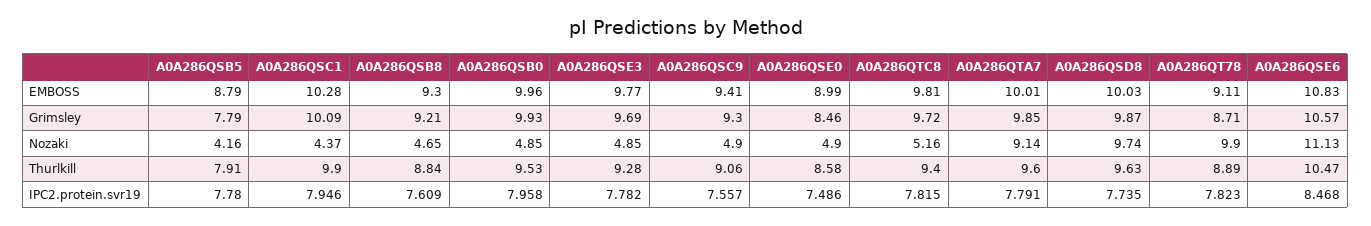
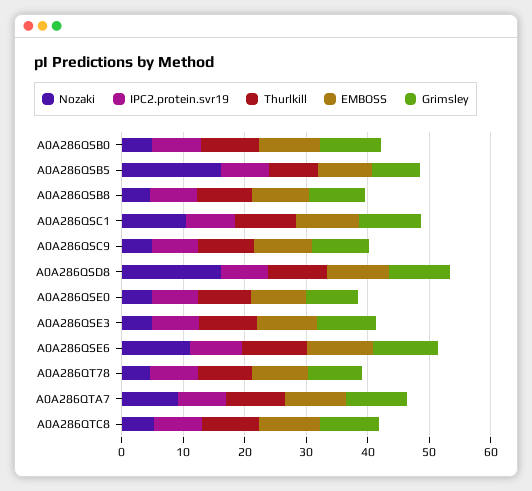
  {
    "EMBOSS": {
      "A0A286QSB5": 8.79,
      "A0A286QSC1": 10.28,
      "A0A286QSB8": 9.3,
      "A0A286QSB0": 9.96,
      "A0A286QSE3": 9.77,
      "A0A286QSC9": 9.41,
      "A0A286QSE0": 8.99,
      "A0A286QTC8": 9.81,
      "A0A286QTA7": 10.01,
      "A0A286QSD8": 10.03,
      "A0A286QT78": 9.11,
      "A0A286QSE6": 10.83
    },
    "Grimsley": {
      "A0A286QSB5": 7.79,
      "A0A286QSC1": 10.09,
      "A0A286QSB8": 9.21,
      "A0A286QSB0": 9.93,
      "A0A286QSE3": 9.69,
      "A0A286QSC9": 9.3,
      "A0A286QSE0": 8.46,
      "A0A286QTC8": 9.72,
      "A0A286QTA7": 9.85,
      "A0A286QSD8": 9.87,
      "A0A286QT78": 8.71,
      "A0A286QSE6": 10.57
    },
    "Nozaki": {
-     "A0A286QSB5": 4.16,
+     "A0A286QSB5": 16,
-     "A0A286QSC1": 4.37,
+     "A0A286QSC1": 10,
      "A0A286QSB8": 4.65,
      "A0A286QSB0": 4.85,
      "A0A286QSE3": 4.85,
      "A0A286QSC9": 4.9,
      "A0A286QSE0": 4.9,
      "A0A286QTC8": 5.16,
      "A0A286QTA7": 9.14,
-     "A0A286QSD8": 9.74,
+     "A0A286QSD8": 16,
-     "A0A286QT78": 9.9,
+     "A0A286QT78": 4,
      "A0A286QSE6": 11.13
    },
    "Thurlkill": {
      "A0A286QSB5": 7.91,
      "A0A286QSC1": 9.9,
      "A0A286QSB8": 8.84,
      "A0A286QSB0": 9.53,
      "A0A286QSE3": 9.28,
      "A0A286QSC9": 9.06,
      "A0A286QSE0": 8.58,
      "A0A286QTC8": 9.4,
      "A0A286QTA7": 9.6,
      "A0A286QSD8": 9.63,
      "A0A286QT78": 8.89,
      "A0A286QSE6": 10.47
    },
    "IPC2.protein.svr19": {
      "A0A286QSB5": 7.78,
      "A0A286QSC1": 7.946,
      "A0A286QSB8": 7.609,
      "A0A286QSB0": 7.958,
      "A0A286QSE3": 7.782,
      "A0A286QSC9": 7.557,
      "A0A286QSE0": 7.486,
      "A0A286QTC8": 7.815,
      "A0A286QTA7": 7.791,
      "A0A286QSD8": 7.735,
      "A0A286QT78": 7.823,
      "A0A286QSE6": 8.468
    }
  }

